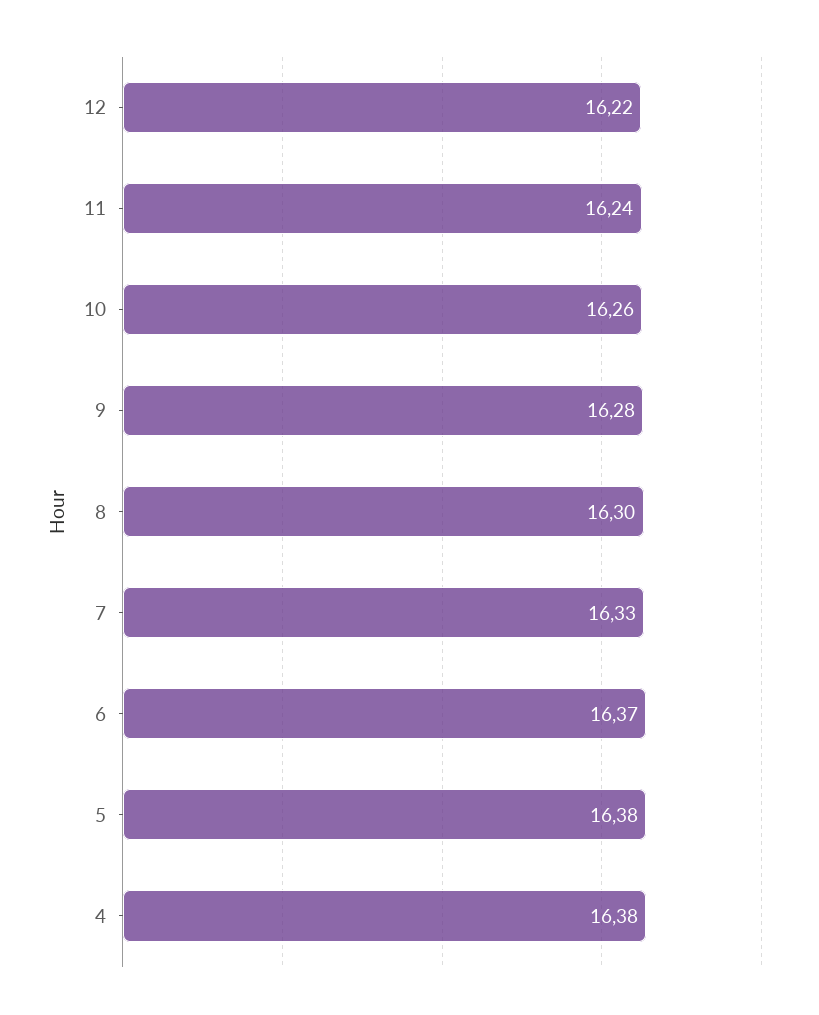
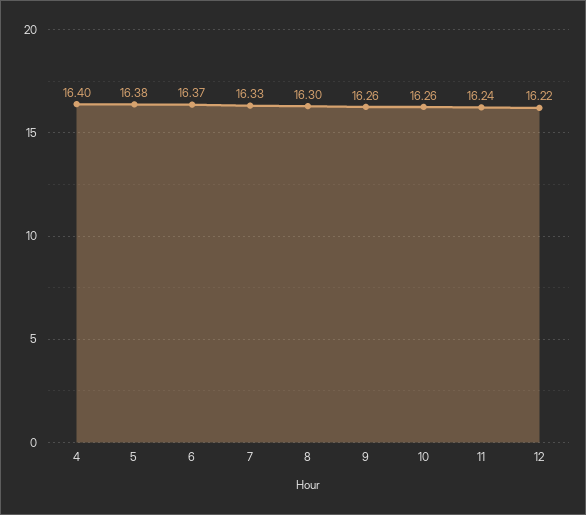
  {
    "12": 16.22,
    "11": 16.24,
    "10": 16.26,
-   "9": 16.28,
+   "9": 16.26,
    "8": 16.3,
    "7": 16.33,
    "6": 16.37,
    "5": 16.38,
-   "4": 16.38
+   "4": 16.4
  }

